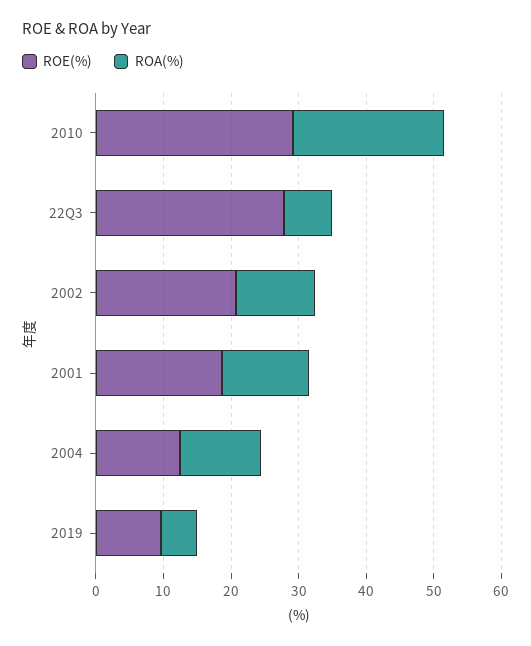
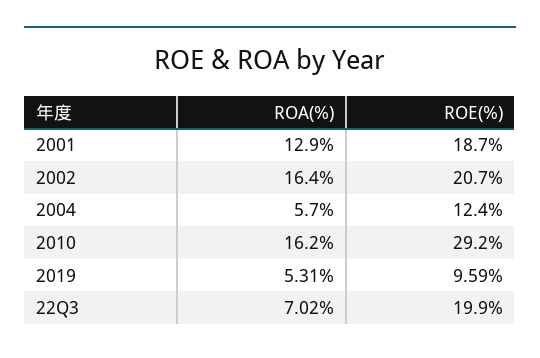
  {
    "ROE(%)": {
      "2010": 29.2,
-     "22Q3": 28,
+     "22Q3": 19.9,
      "2002": 20.7,
      "2001": 18.7,
      "2004": 12.4,
      "2019": 9.59
    },
    "ROA(%)": {
-     "2010": 22,
+     "2010": 16.2,
      "22Q3": 7.02,
-     "2002": 12,
+     "2002": 16.4,
      "2001": 12.9,
-     "2004": 12,
+     "2004": 5.7,
      "2019": 5.31
    }
  }

